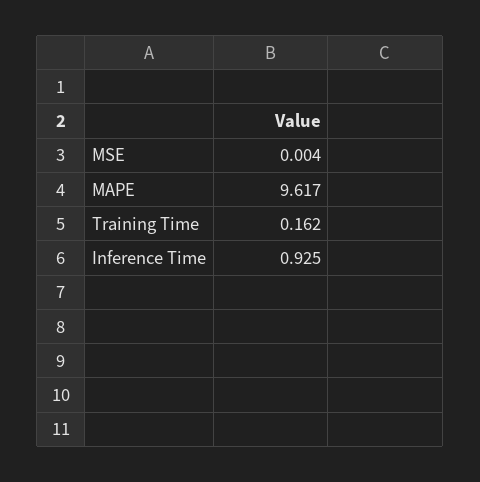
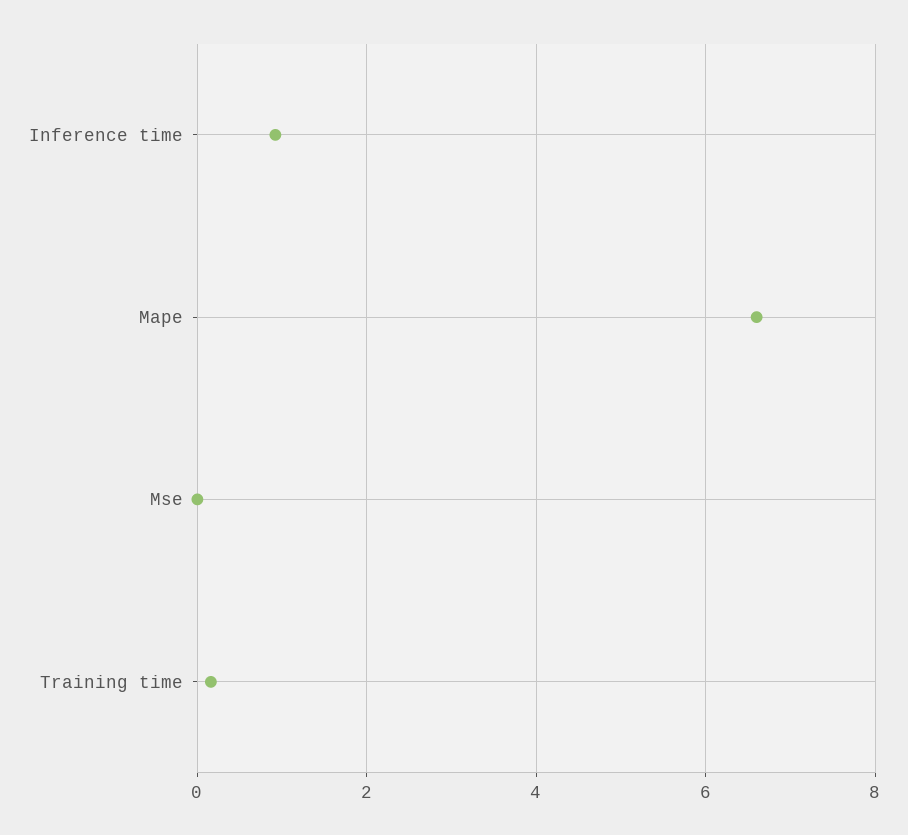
  {
    "MSE": 0.004,
-   "MAPE": 9.617,
+   "MAPE": 6.6,
    "Training Time": 0.162,
    "Inference Time": 0.925
  }

